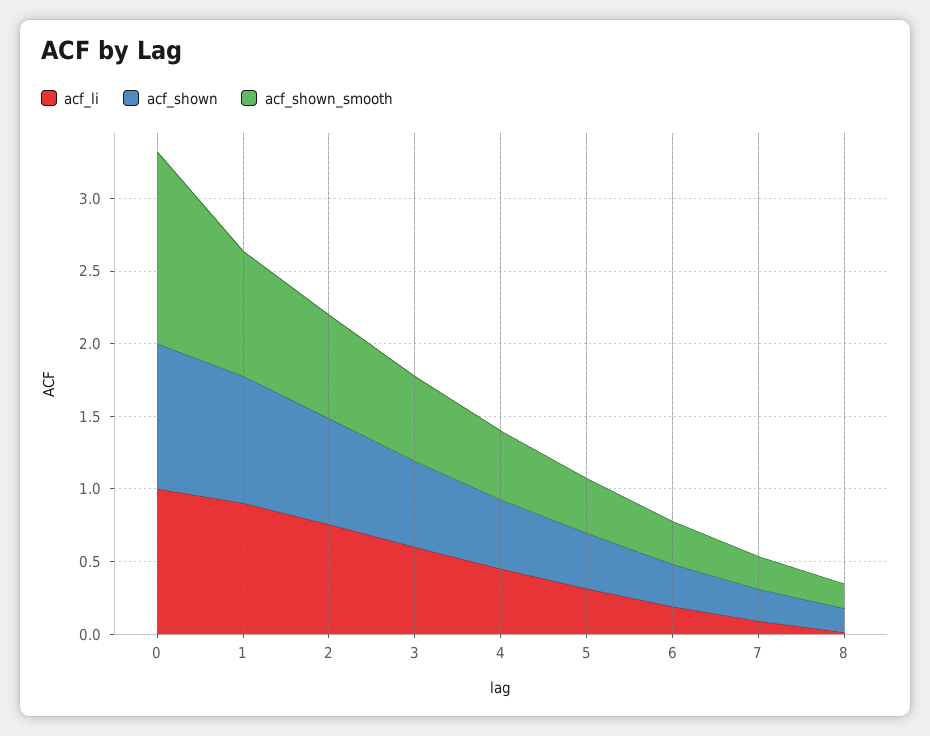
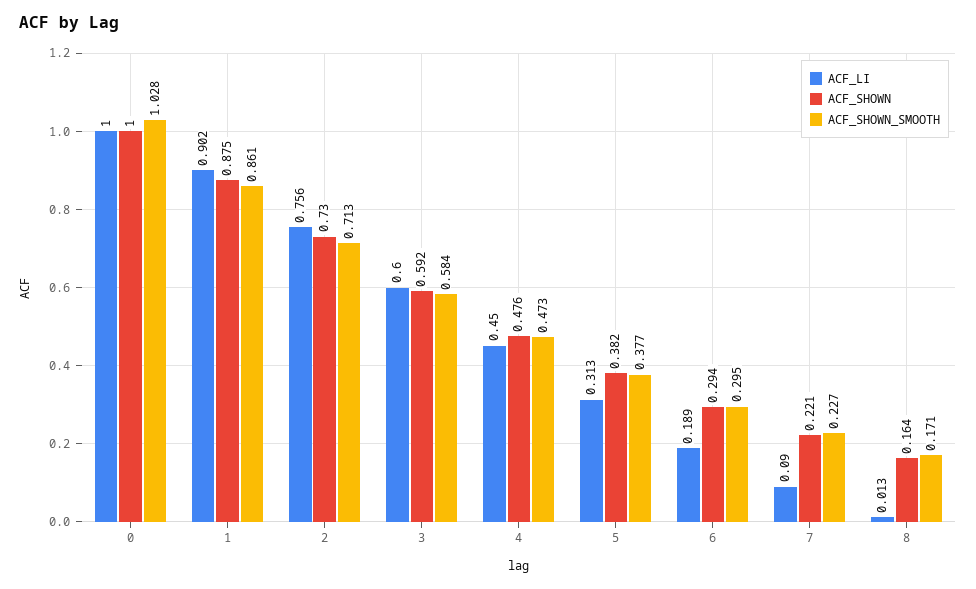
  {
    "acf_li": {
      "0": 1,
      "1": 0.902,
      "2": 0.756,
      "3": 0.6,
      "4": 0.45,
      "5": 0.313,
      "6": 0.189,
      "7": 0.09,
      "8": 0.013
    },
    "acf_shown": {
      "0": 1,
      "1": 0.875,
      "2": 0.73,
      "3": 0.592,
      "4": 0.476,
      "5": 0.382,
      "6": 0.294,
      "7": 0.221,
      "8": 0.164
    },
    "acf_shown_smooth": {
-     "0": 1.3,
+     "0": 1.028,
      "1": 0.861,
      "2": 0.713,
      "3": 0.584,
      "4": 0.473,
      "5": 0.377,
      "6": 0.295,
      "7": 0.227,
      "8": 0.171
    }
  }

